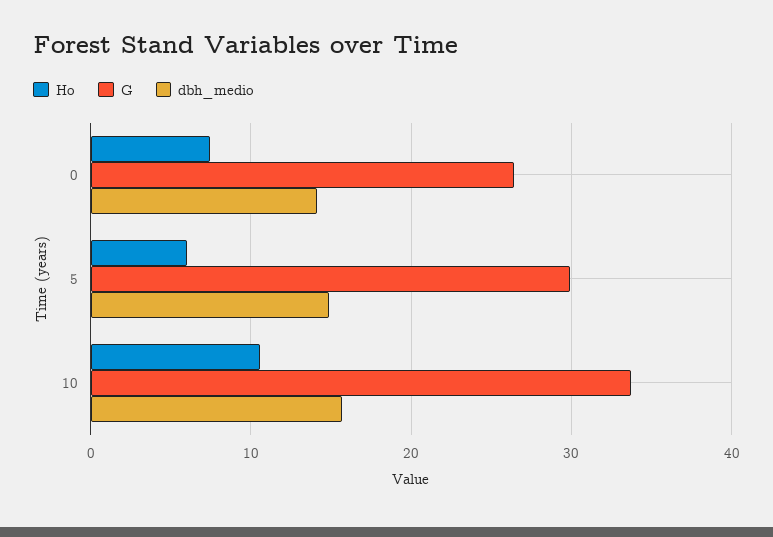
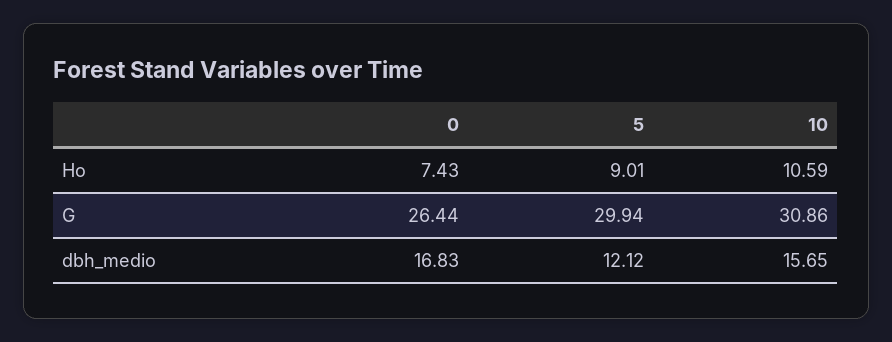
  {
    "Ho": {
      "0": 7.43,
-     "5": 6,
+     "5": 9.01,
      "10": 10.59
    },
    "G": {
      "0": 26.44,
      "5": 29.94,
-     "10": 34
+     "10": 30.86
    },
    "dbh_medio": {
-     "0": 14,
+     "0": 16.83,
-     "5": 15,
+     "5": 12.12,
      "10": 15.65
    }
  }

